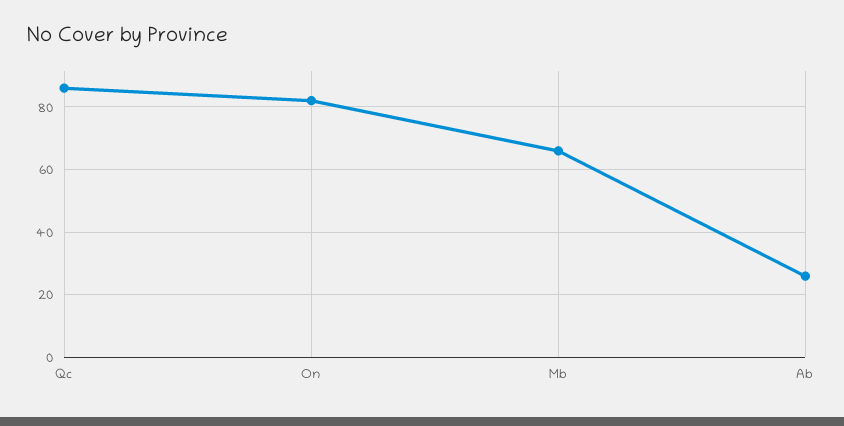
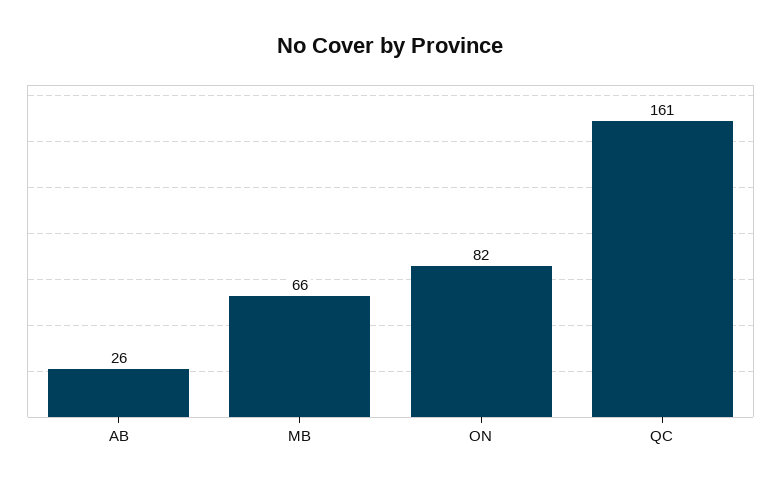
  {
-   "Qc": 85,
+   "Qc": 161,
    "On": 82,
    "Mb": 66,
    "Ab": 26
  }

